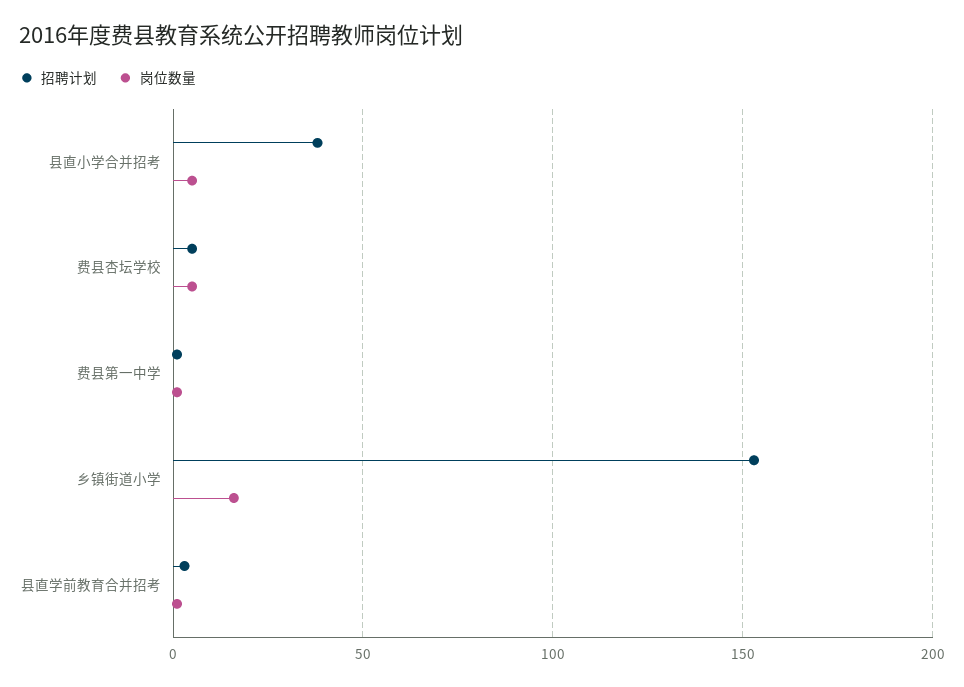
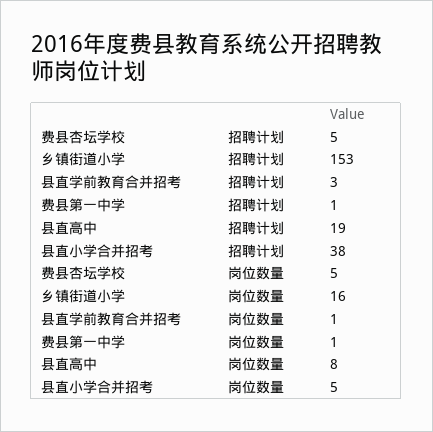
  {
    "招聘计划": {
      "县直小学合并招考": 38,
      "费县杏坛学校": 5,
      "费县第一中学": 1,
      "乡镇街道小学": 153,
-     "县直学前教育合并招考": 3
+     "县直学前教育合并招考": 3,
+     "县直高中": 19
    },
    "岗位数量": {
      "县直小学合并招考": 5,
      "费县杏坛学校": 5,
      "费县第一中学": 1,
      "乡镇街道小学": 16,
-     "县直学前教育合并招考": 1
+     "县直学前教育合并招考": 1,
+     "县直高中": 8
    }
  }

